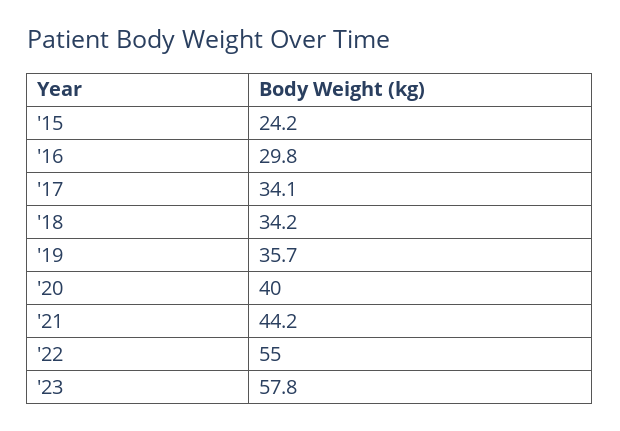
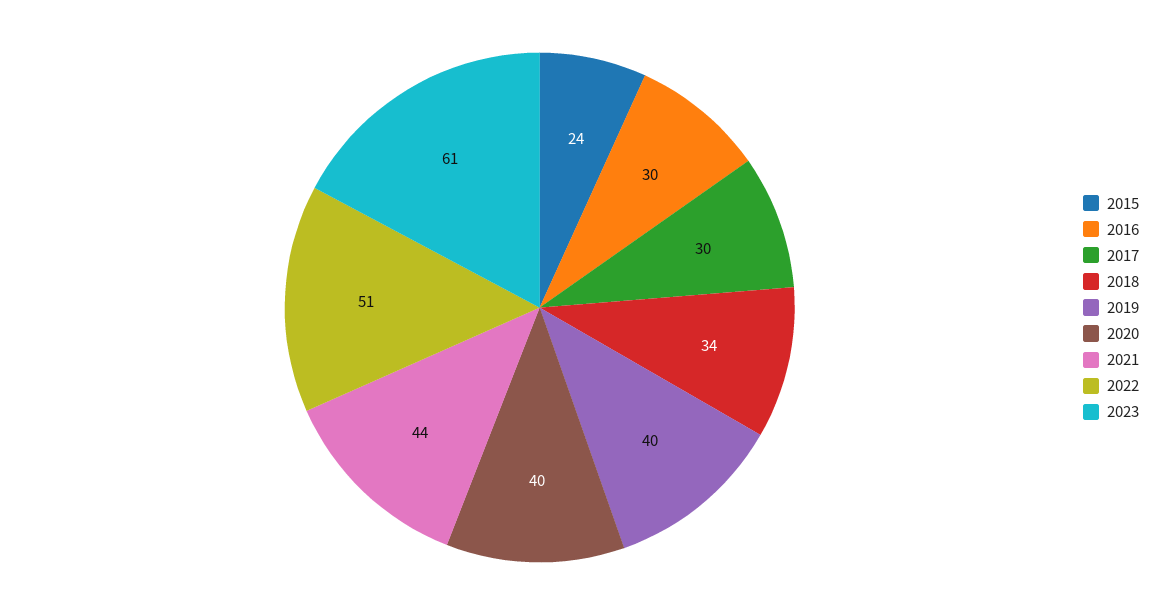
  {
    "'15": 24.2,
    "'16": 29.8,
-   "'17": 34.1,
+   "'17": 30,
    "'18": 34.2,
-   "'19": 35.7,
+   "'19": 40,
    "'20": 40,
    "'21": 44.2,
-   "'22": 55,
+   "'22": 51,
-   "'23": 57.8
+   "'23": 61
  }

